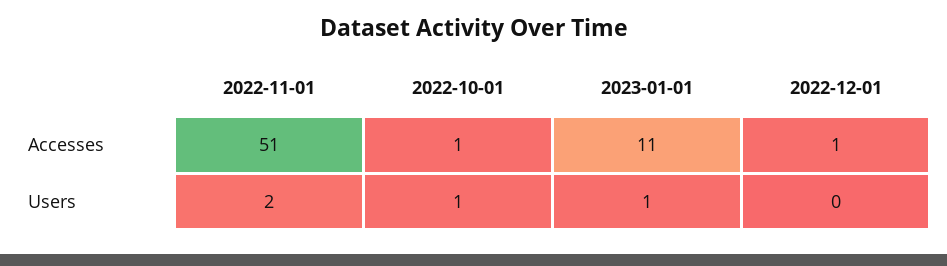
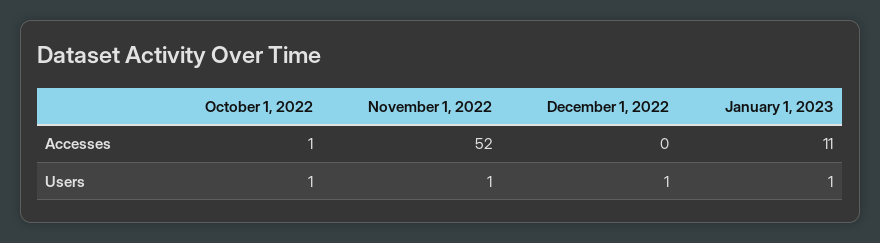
  {
    "2022-11-01": {
-     "Accesses": 51,
+     "Accesses": 52,
-     "Users": 2
+     "Users": 1
    },
    "2022-10-01": {
      "Accesses": 1,
      "Users": 1
    },
    "2023-01-01": {
      "Accesses": 11,
      "Users": 1
    },
    "2022-12-01": {
-     "Accesses": 1,
+     "Accesses": 0,
-     "Users": 0
+     "Users": 1
    }
  }

